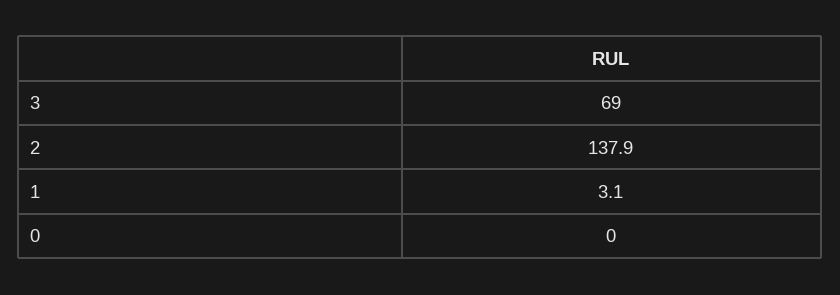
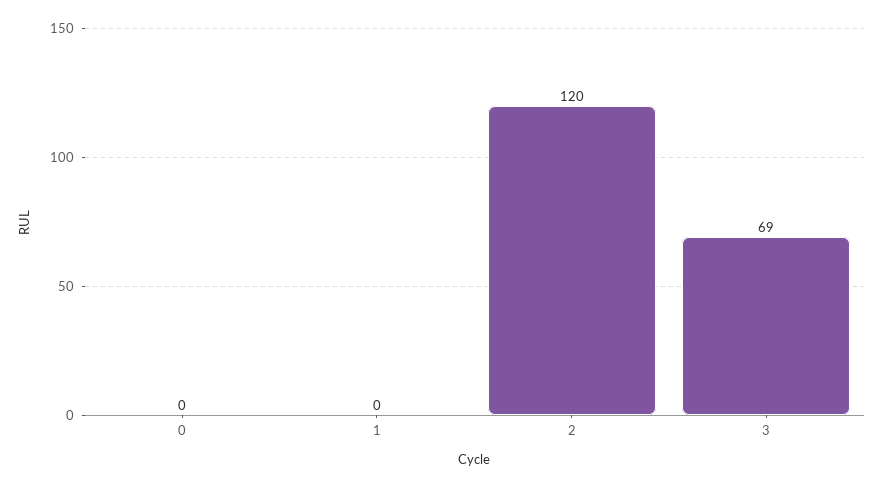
  {
    "3": 69,
-   "2": 137.9,
+   "2": 120,
-   "1": 3.1,
+   "1": 0,
    "0": 0
  }

